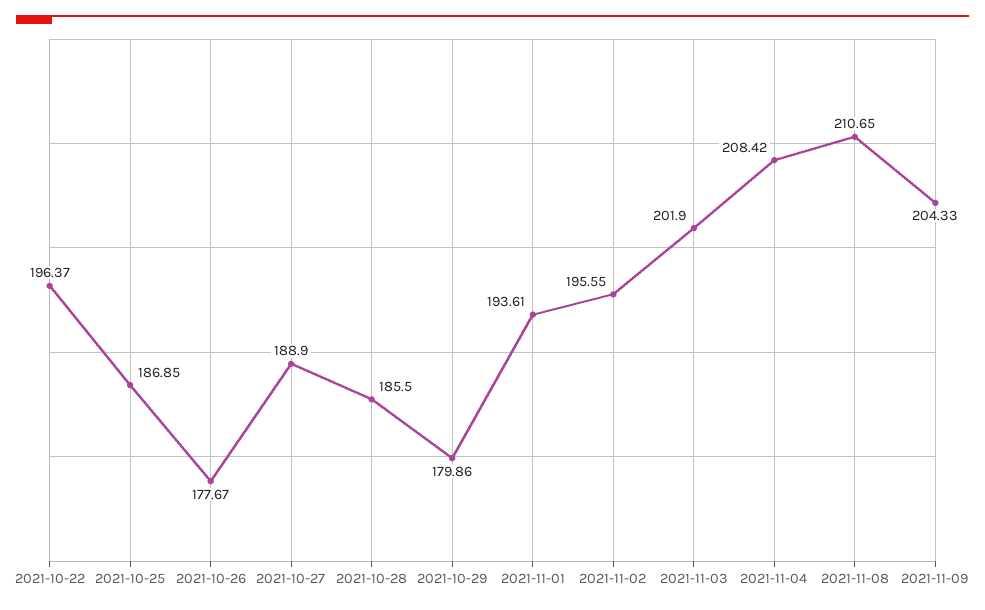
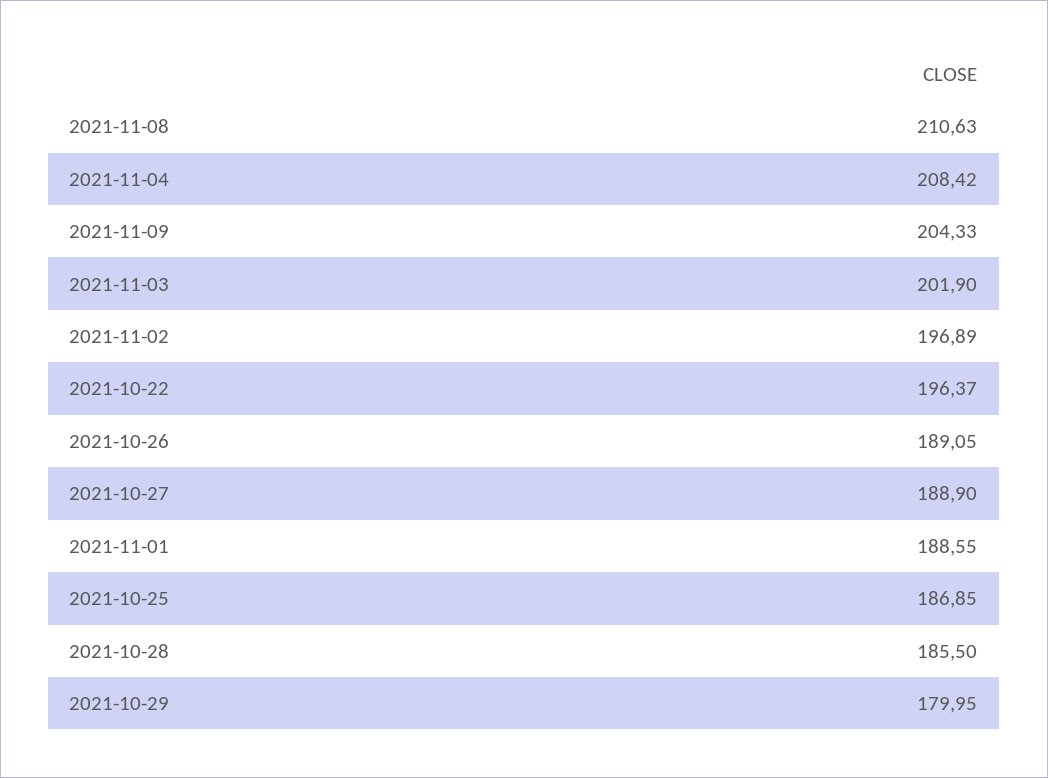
  {
    "2021-10-22": 196.37,
    "2021-10-25": 186.85,
-   "2021-10-26": 177.67,
+   "2021-10-26": 189.05,
    "2021-10-27": 188.9,
    "2021-10-28": 185.5,
-   "2021-10-29": 179.86,
+   "2021-10-29": 179.95,
-   "2021-11-01": 193.61,
+   "2021-11-01": 188.55,
-   "2021-11-02": 195.55,
+   "2021-11-02": 196.89,
    "2021-11-03": 201.9,
    "2021-11-04": 208.42,
-   "2021-11-08": 210.65,
+   "2021-11-08": 210.63,
    "2021-11-09": 204.33
  }

